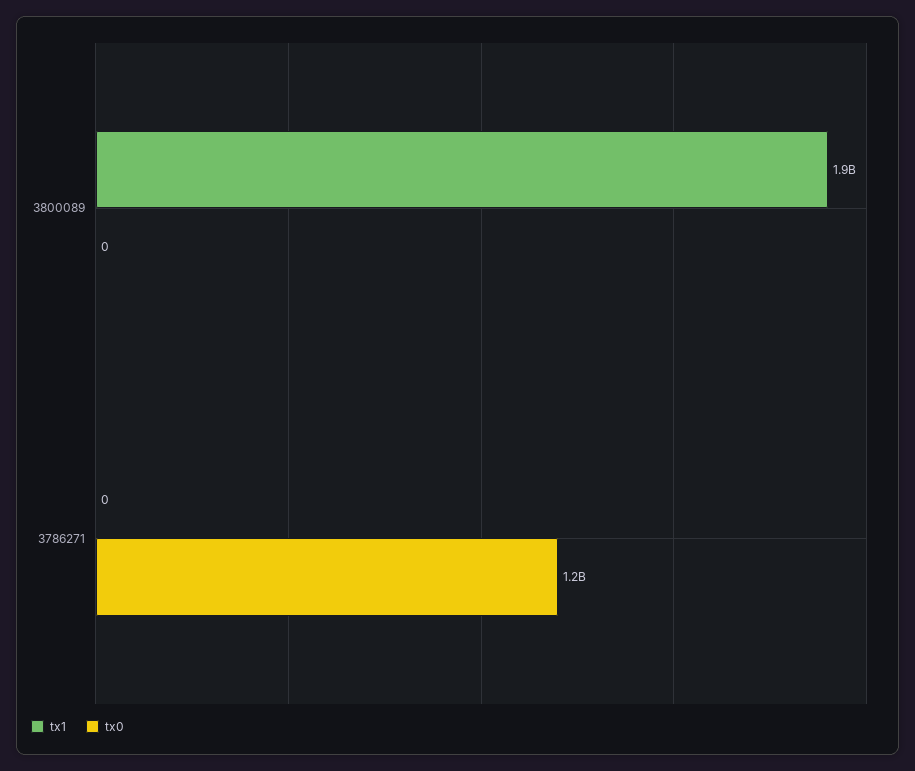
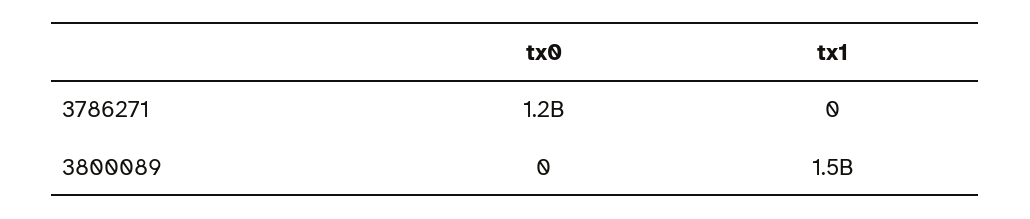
  {
    "tx1": {
-     "3800089": 1900000000,
+     "3800089": 1500000000,
      "3786271": 0
    },
    "tx0": {
      "3800089": 0,
      "3786271": 1200000000
    }
  }

